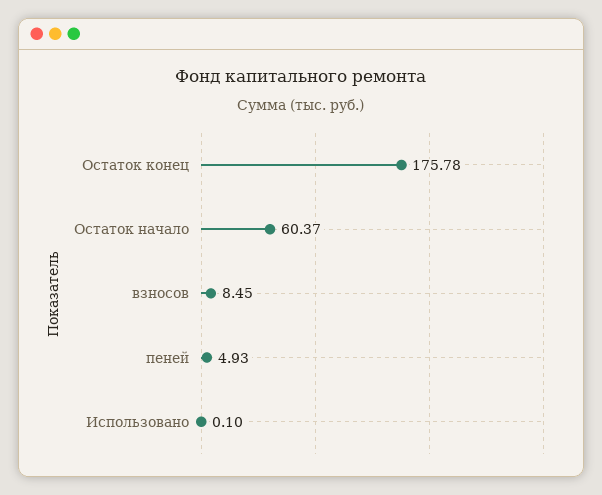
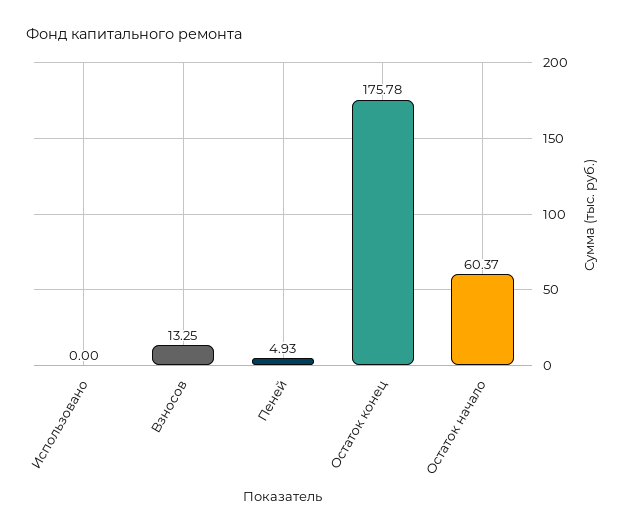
  {
    "Остаток конец": 175.78,
    "Остаток начало": 60.37,
-   "взносов": 8.45,
+   "взносов": 13.25,
    "пеней": 4.93,
-   "Использовано": 0.1
+   "Использовано": 0
  }

